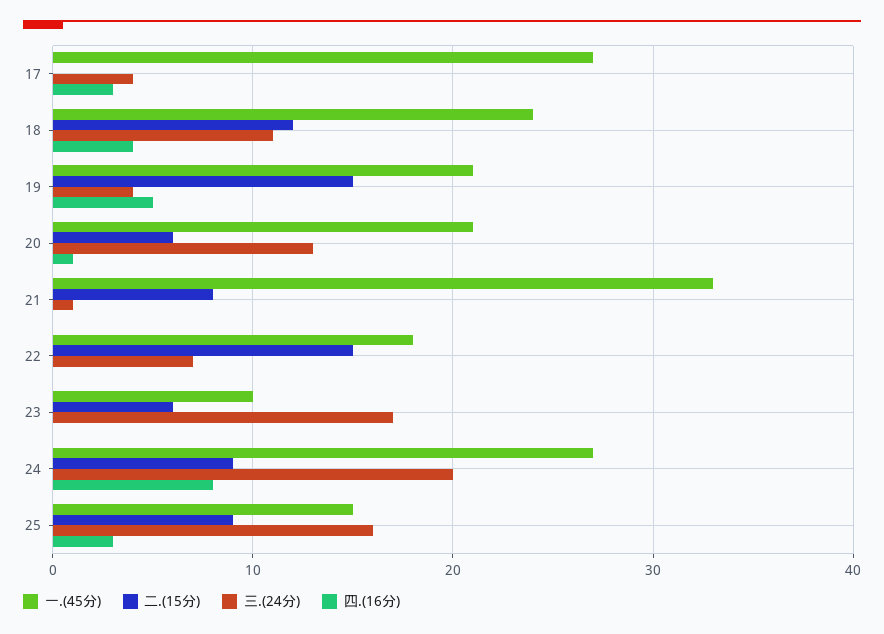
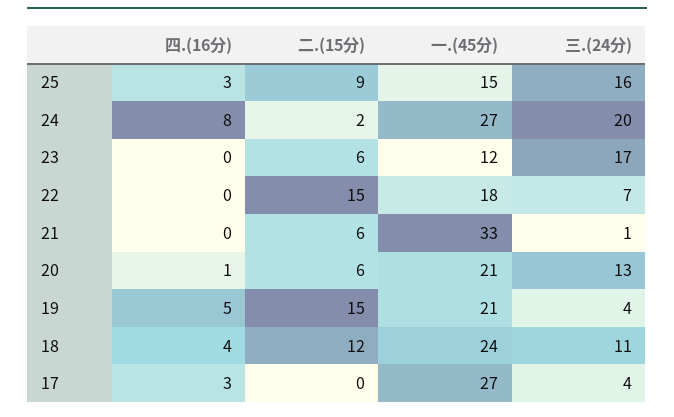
  {
    "一.(45分)": {
      "17": 27,
      "18": 24,
      "19": 21,
      "20": 21,
      "21": 33,
      "22": 18,
-     "23": 10,
+     "23": 12,
      "24": 27,
      "25": 15
    },
    "二.(15分)": {
      "17": 0,
      "18": 12,
      "19": 15,
      "20": 6,
-     "21": 8,
+     "21": 6,
      "22": 15,
      "23": 6,
-     "24": 9,
+     "24": 2,
      "25": 9
    },
    "三.(24分)": {
      "17": 4,
      "18": 11,
      "19": 4,
      "20": 13,
      "21": 1,
      "22": 7,
      "23": 17,
      "24": 20,
      "25": 16
    },
    "四.(16分)": {
      "17": 3,
      "18": 4,
      "19": 5,
      "20": 1,
      "21": 0,
      "22": 0,
      "23": 0,
      "24": 8,
      "25": 3
    }
  }

